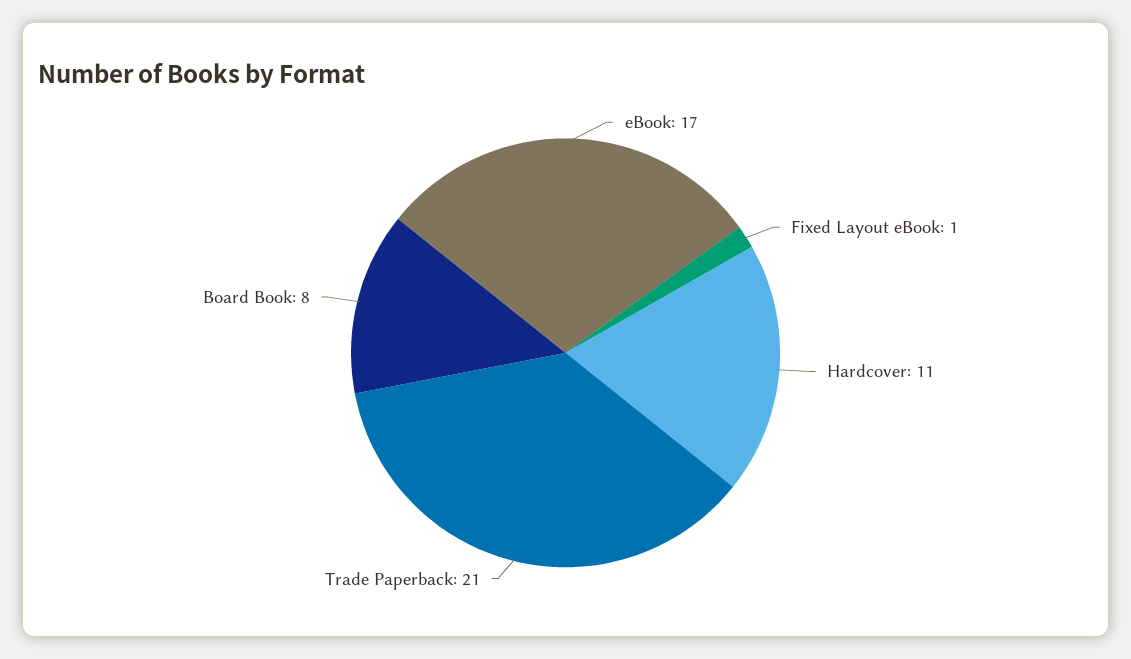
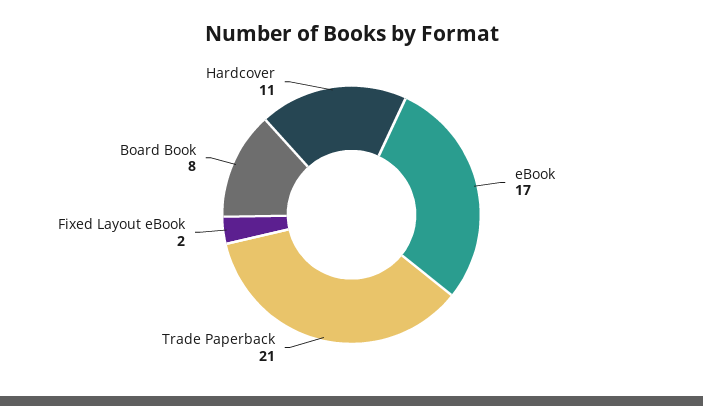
  {
    "eBook": 17,
-   "Fixed Layout eBook": 1,
+   "Fixed Layout eBook": 2,
    "Hardcover": 11,
    "Trade Paperback": 21,
    "Board Book": 8
  }

